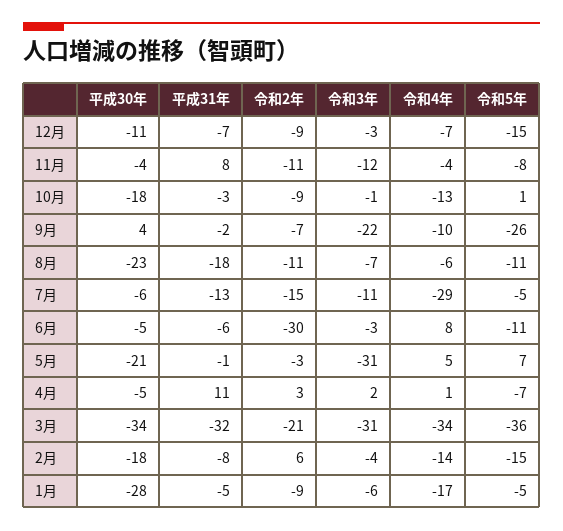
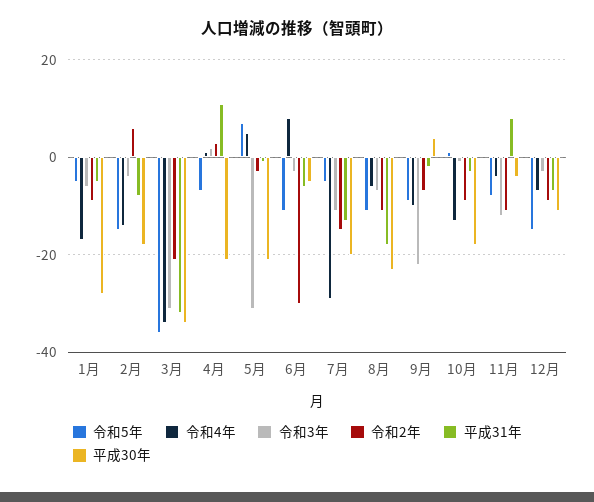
  {
    "平成30年": {
      "12月": -11,
      "11月": -4,
      "10月": -18,
      "9月": 4,
      "8月": -23,
-     "7月": -6,
+     "7月": -20,
      "6月": -5,
      "5月": -21,
-     "4月": -5,
+     "4月": -20,
      "3月": -34,
      "2月": -18,
      "1月": -28
    },
    "平成31年": {
      "12月": -7,
      "11月": 8,
      "10月": -3,
      "9月": -2,
      "8月": -18,
      "7月": -13,
      "6月": -6,
      "5月": -1,
      "4月": 11,
      "3月": -32,
      "2月": -8,
      "1月": -5
    },
    "令和2年": {
      "12月": -9,
      "11月": -11,
      "10月": -9,
      "9月": -7,
      "8月": -11,
      "7月": -15,
      "6月": -30,
      "5月": -3,
      "4月": 3,
      "3月": -21,
      "2月": 6,
      "1月": -9
    },
    "令和3年": {
      "12月": -3,
      "11月": -12,
      "10月": -1,
      "9月": -22,
      "8月": -7,
      "7月": -11,
      "6月": -3,
      "5月": -31,
      "4月": 2,
      "3月": -31,
      "2月": -4,
      "1月": -6
    },
    "令和4年": {
      "12月": -7,
      "11月": -4,
      "10月": -13,
      "9月": -10,
      "8月": -6,
      "7月": -29,
      "6月": 8,
      "5月": 5,
      "4月": 1,
      "3月": -34,
      "2月": -14,
      "1月": -17
    },
    "令和5年": {
      "12月": -15,
      "11月": -8,
      "10月": 1,
-     "9月": -26,
+     "9月": -10,
      "8月": -11,
      "7月": -5,
      "6月": -11,
      "5月": 7,
      "4月": -7,
      "3月": -36,
      "2月": -15,
      "1月": -5
    }
  }

